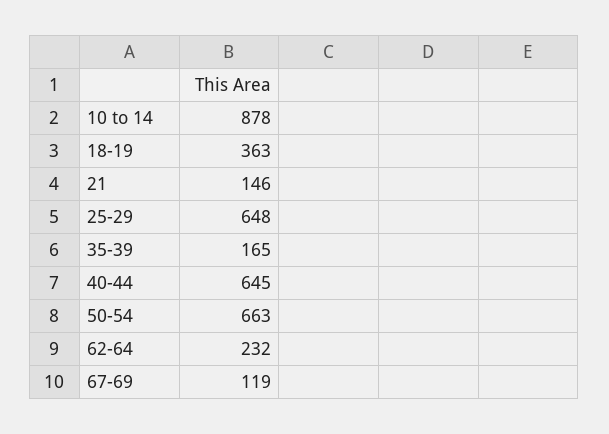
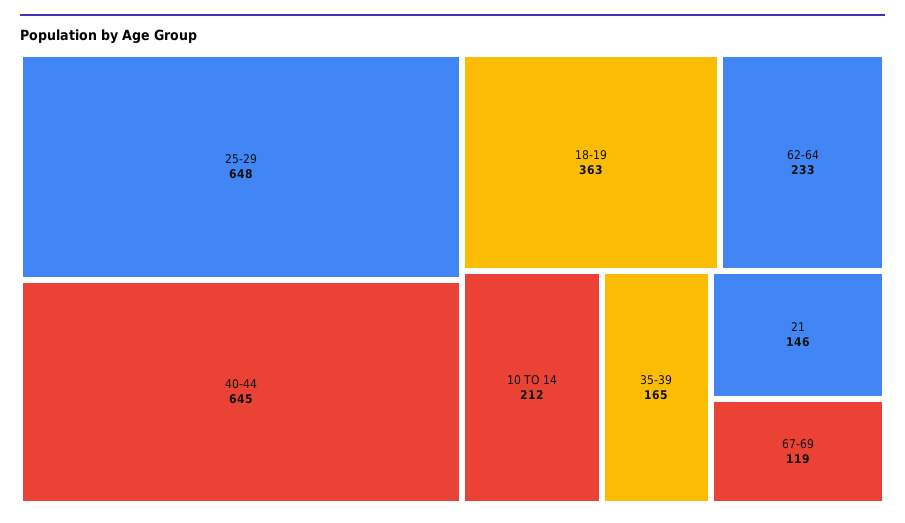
  {
-   "10 to 14": 878,
+   "10 to 14": 212,
    "18-19": 363,
    "21": 146,
    "25-29": 648,
    "35-39": 165,
    "40-44": 645,
-   "50-54": 663,
-   "62-64": 232,
+   "62-64": 233,
    "67-69": 119
  }

